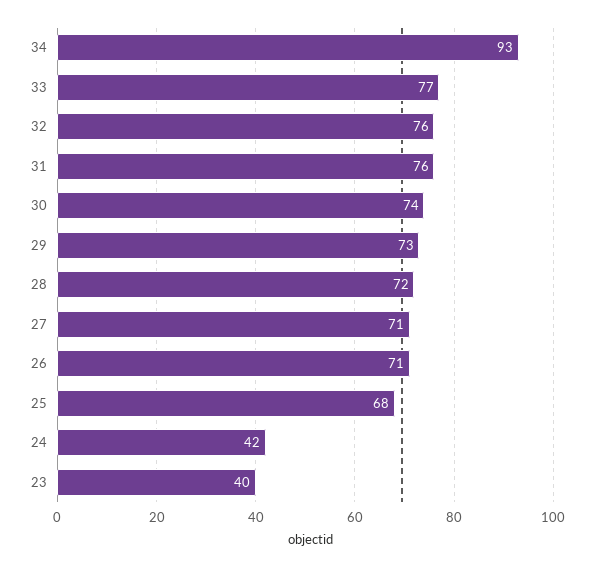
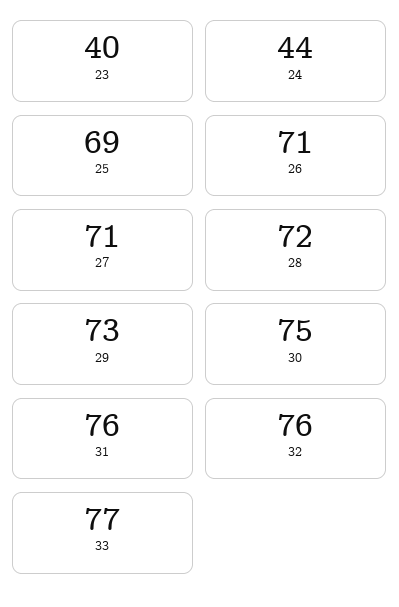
  {
-   "34": 93,
    "33": 77,
    "32": 76,
    "31": 76,
-   "30": 74,
+   "30": 75,
    "29": 73,
    "28": 72,
    "27": 71,
    "26": 71,
-   "25": 68,
+   "25": 69,
-   "24": 42,
+   "24": 44,
    "23": 40
  }

